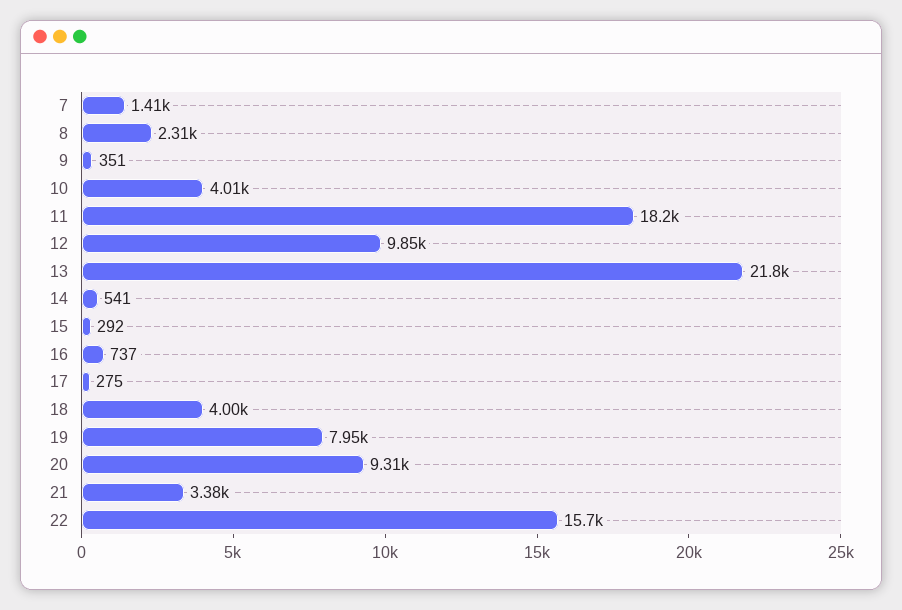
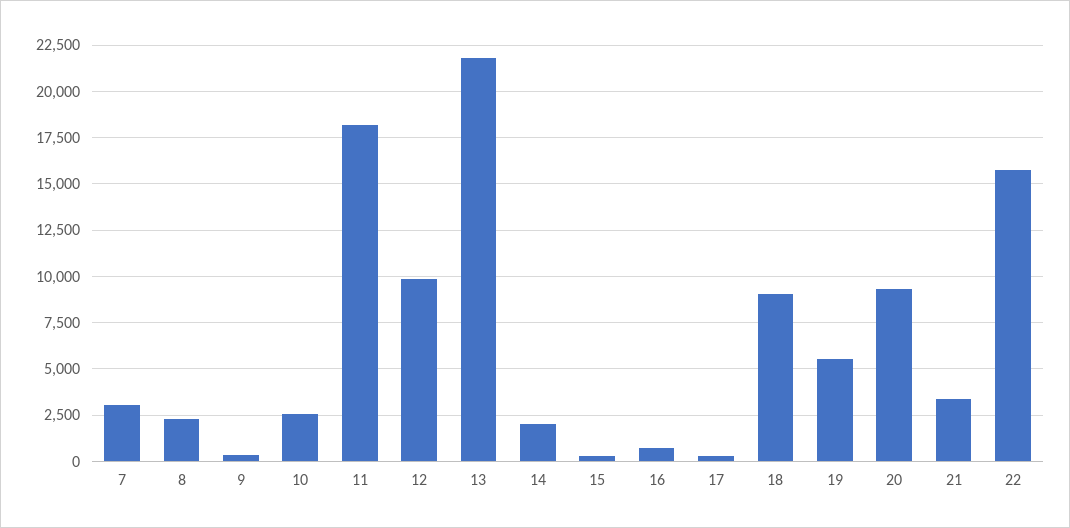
  {
-   "7": 1410,
+   "7": 3000,
    "8": 2310,
    "9": 351,
-   "10": 4010,
+   "10": 2500,
    "11": 18200,
    "12": 9850,
    "13": 21800,
-   "14": 541,
+   "14": 2000,
    "15": 292,
    "16": 737,
    "17": 275,
-   "18": 4000,
+   "18": 9000,
-   "19": 7950,
+   "19": 5500,
    "20": 9310,
    "21": 3380,
    "22": 15700
  }

